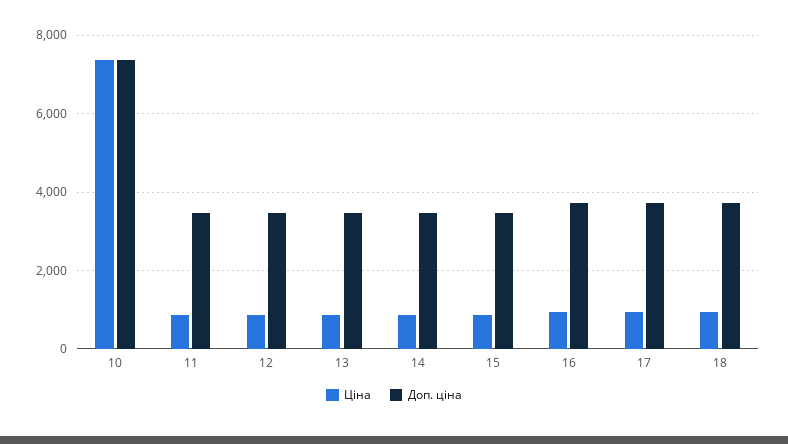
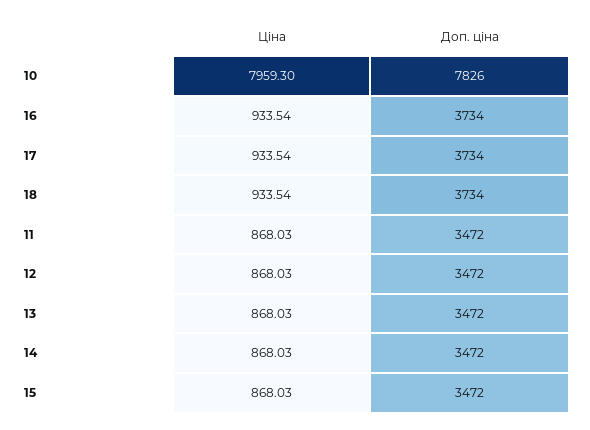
  {
    "Ціна": {
-     "10": 7400,
+     "10": 7959.3,
      "11": 868.03,
      "12": 868.03,
      "13": 868.03,
      "14": 868.03,
      "15": 868.03,
      "16": 933.54,
      "17": 933.54,
      "18": 933.54
    },
    "Доп. ціна": {
-     "10": 7400,
+     "10": 7826,
      "11": 3472,
      "12": 3472,
      "13": 3472,
      "14": 3472,
      "15": 3472,
      "16": 3734,
      "17": 3734,
      "18": 3734
    }
  }

